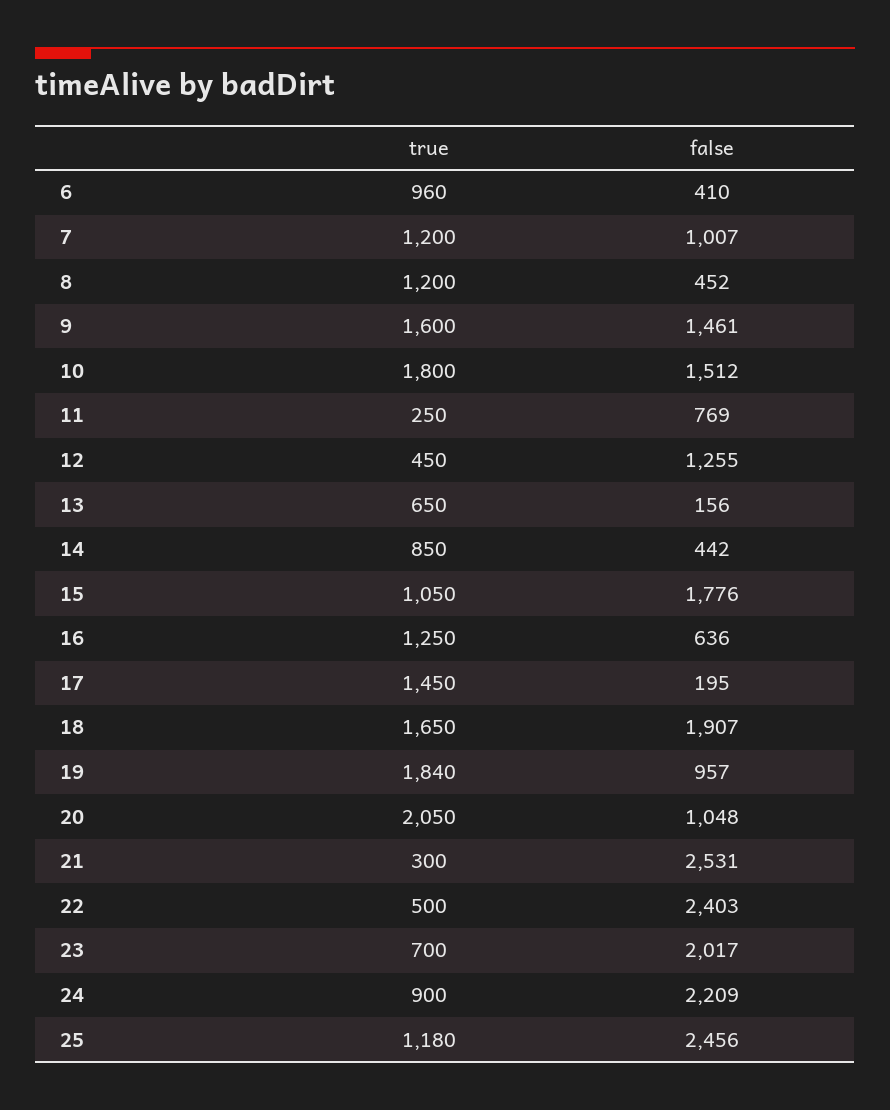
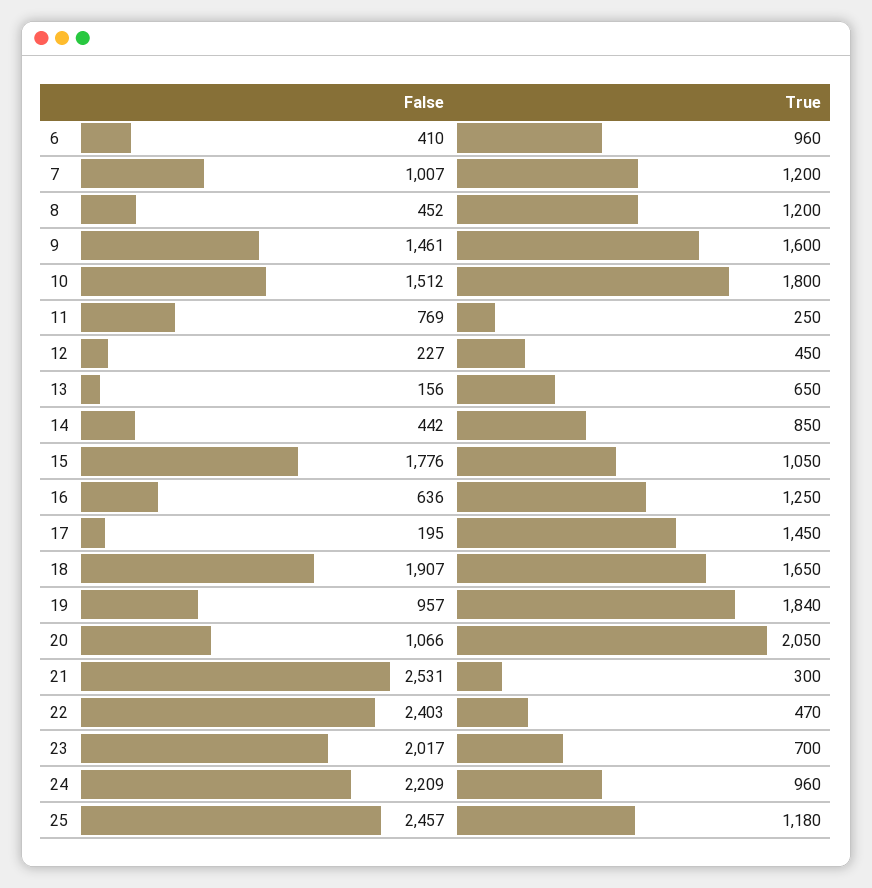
  {
    "true": {
      "6": 960,
      "7": 1200,
      "8": 1200,
      "9": 1600,
      "10": 1800,
      "11": 250,
      "12": 450,
      "13": 650,
      "14": 850,
      "15": 1050,
      "16": 1250,
      "17": 1450,
      "18": 1650,
      "19": 1840,
      "20": 2050,
      "21": 300,
-     "22": 500,
+     "22": 470,
      "23": 700,
-     "24": 900,
+     "24": 960,
      "25": 1180
    },
    "false": {
      "6": 410,
      "7": 1007,
      "8": 452,
      "9": 1461,
      "10": 1512,
      "11": 769,
-     "12": 1255,
+     "12": 227,
      "13": 156,
      "14": 442,
      "15": 1776,
      "16": 636,
      "17": 195,
      "18": 1907,
      "19": 957,
-     "20": 1048,
+     "20": 1066,
      "21": 2531,
      "22": 2403,
      "23": 2017,
      "24": 2209,
-     "25": 2456
+     "25": 2457
    }
  }

